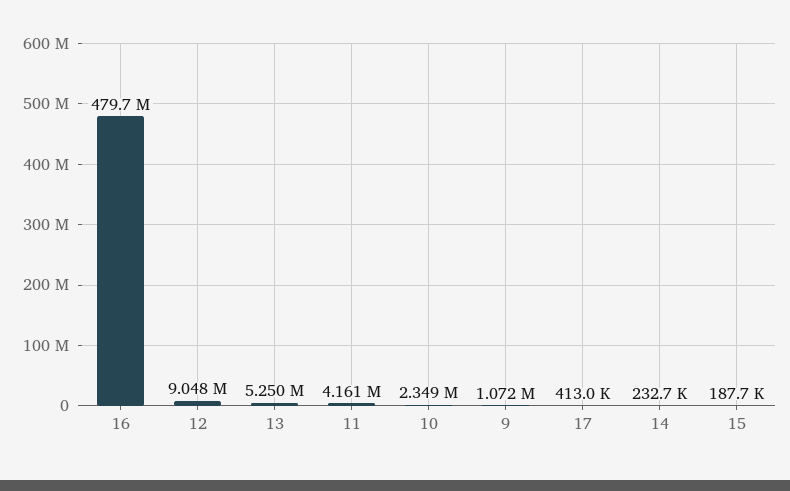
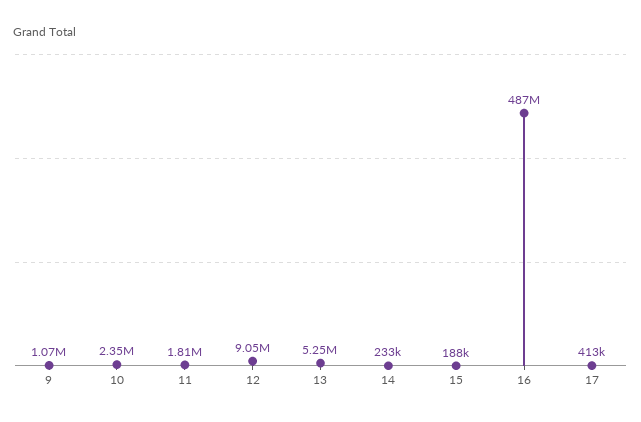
  {
-   "16": 479700000,
+   "16": 487000000,
    "12": 9048000,
    "13": 5250000,
-   "11": 4161000,
+   "11": 1810000,
    "10": 2349000,
    "9": 1072000,
    "17": 413000,
    "14": 232700,
    "15": 187700
  }

